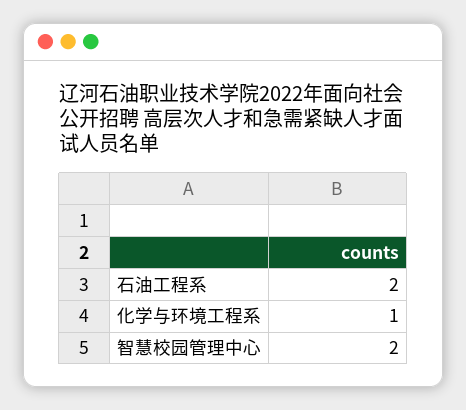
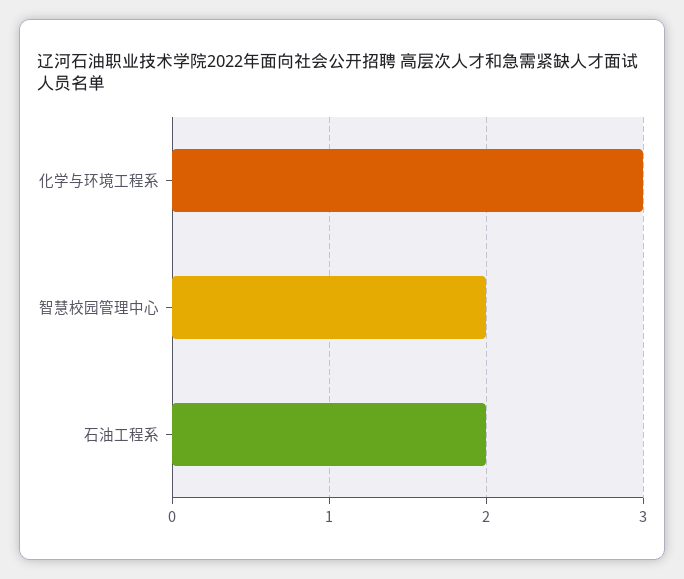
  {
    "石油工程系": 2,
-   "化学与环境工程系": 1,
+   "化学与环境工程系": 3,
    "智慧校园管理中心": 2
  }

